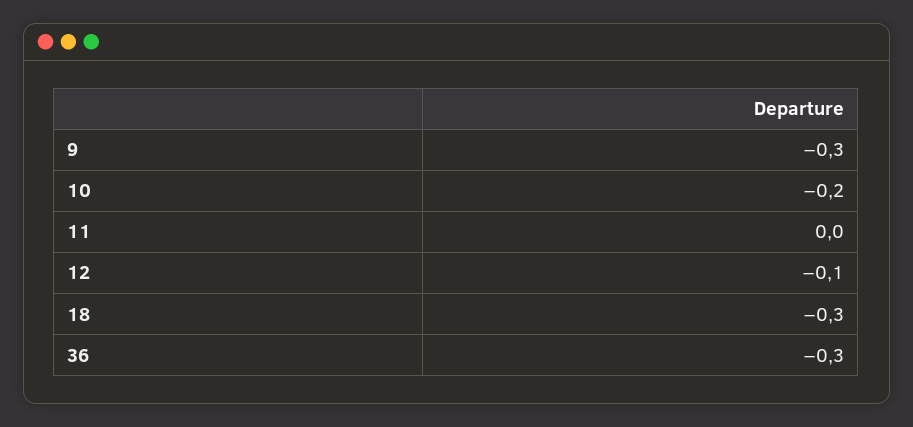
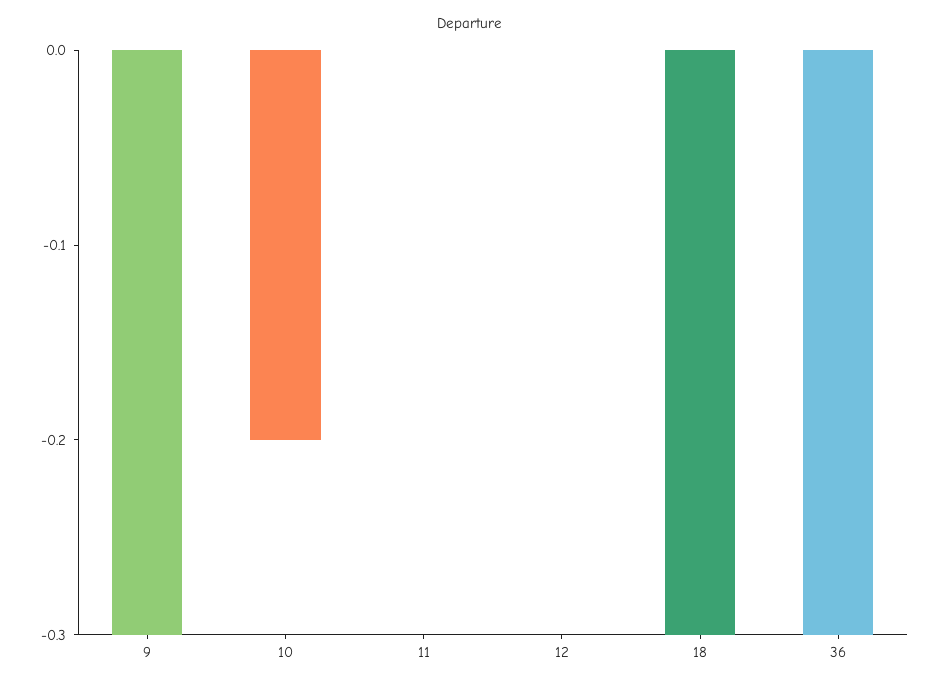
  {
    "9": -0.3,
    "10": -0.2,
    "11": 0,
-   "12": -0.1,
+   "12": 0,
    "18": -0.3,
    "36": -0.3
  }

